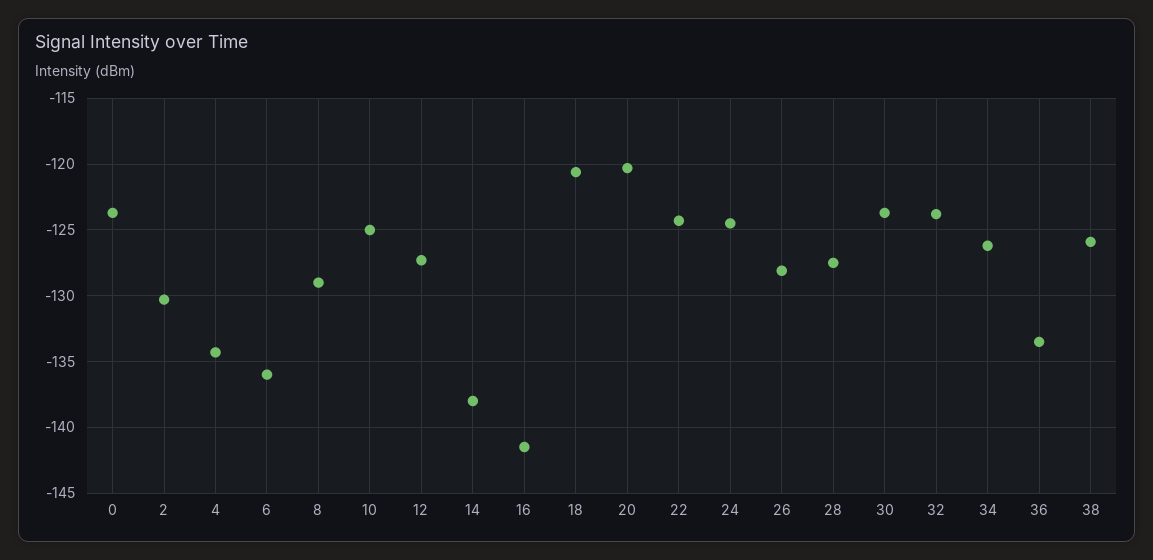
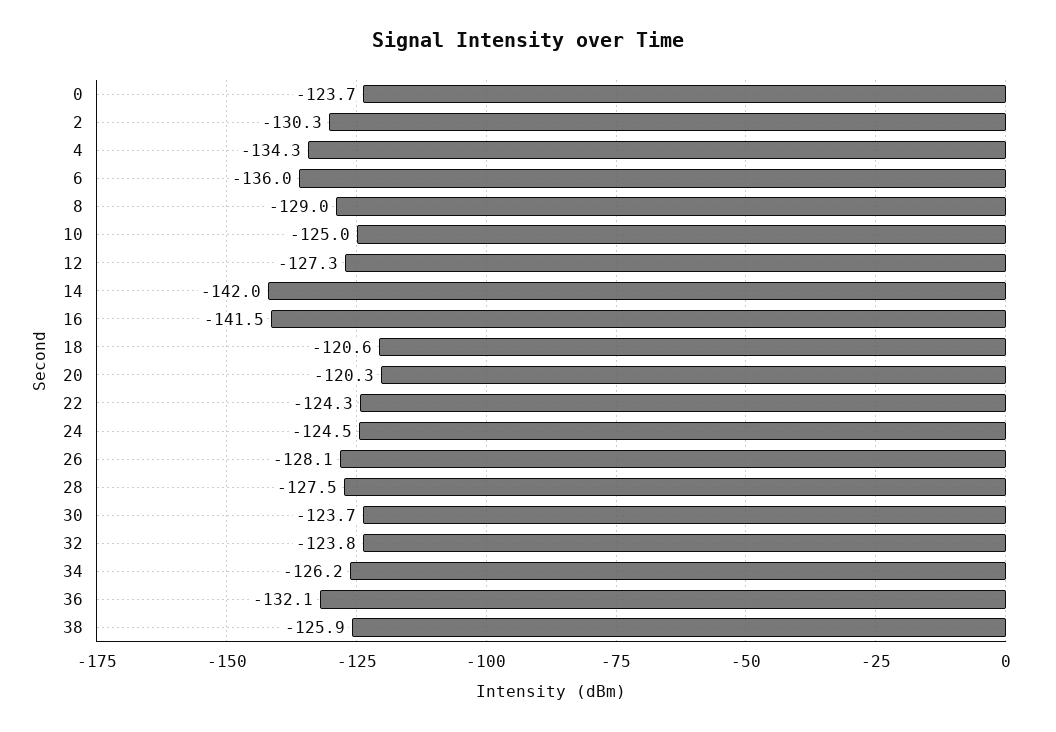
  {
    "0": -123.7,
    "2": -130.3,
    "4": -134.3,
    "6": -136,
    "8": -129,
    "10": -125,
    "12": -127.3,
-   "14": -138,
+   "14": -142,
    "16": -141.5,
    "18": -120.6,
    "20": -120.3,
    "22": -124.3,
    "24": -124.5,
    "26": -128.1,
    "28": -127.5,
    "30": -123.7,
    "32": -123.8,
    "34": -126.2,
-   "36": -133.5,
+   "36": -132.1,
    "38": -125.9
  }

